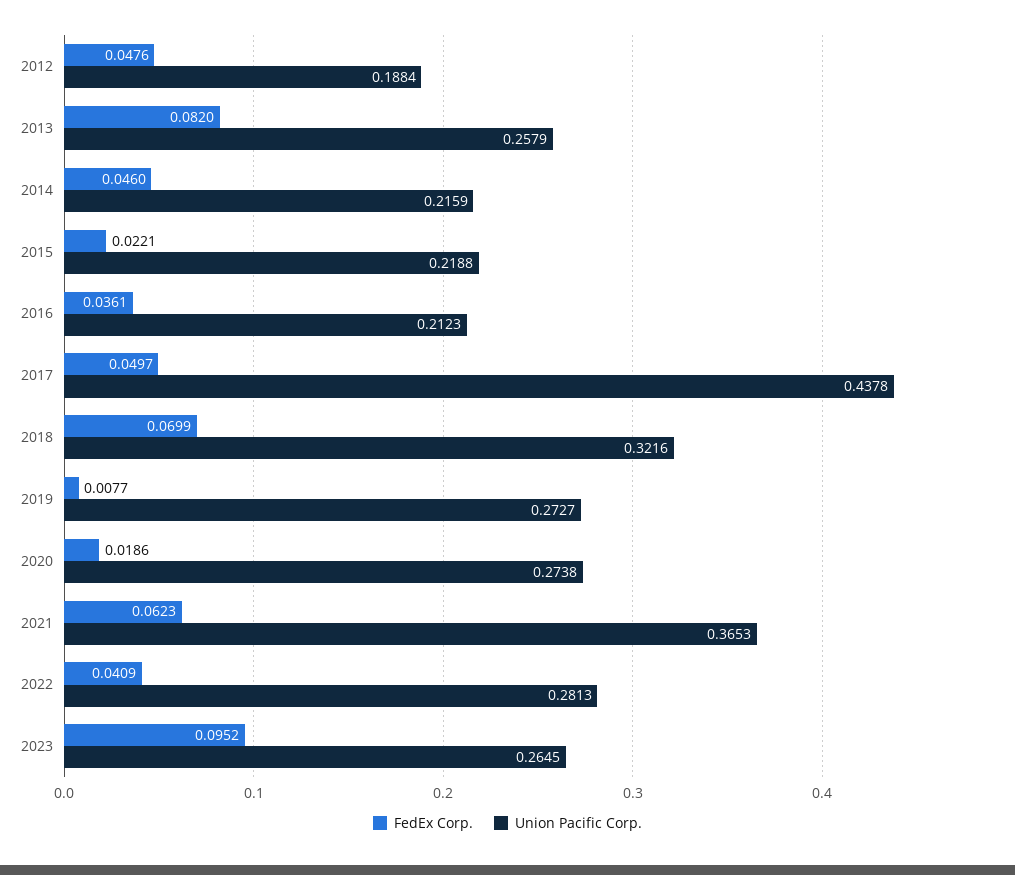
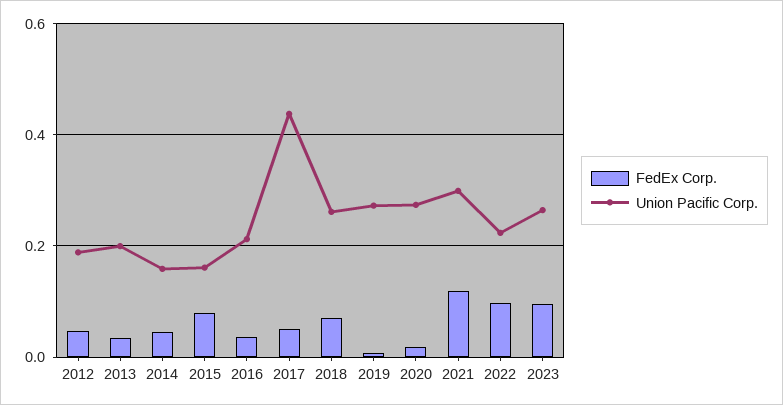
  {
    "FedEx Corp.": {
      "2012": 0.0476,
-     "2013": 0.082,
+     "2013": 0.04,
      "2014": 0.046,
-     "2015": 0.0221,
+     "2015": 0.08,
      "2016": 0.0361,
      "2017": 0.0497,
      "2018": 0.0699,
      "2019": 0.0077,
      "2020": 0.0186,
-     "2021": 0.0623,
+     "2021": 0.12,
-     "2022": 0.0409,
+     "2022": 0.1,
      "2023": 0.0952
    },
    "Union Pacific Corp.": {
      "2012": 0.1884,
-     "2013": 0.2579,
+     "2013": 0.2,
-     "2014": 0.2159,
+     "2014": 0.16,
-     "2015": 0.2188,
+     "2015": 0.16,
      "2016": 0.2123,
      "2017": 0.4378,
-     "2018": 0.3216,
+     "2018": 0.26,
      "2019": 0.2727,
      "2020": 0.2738,
-     "2021": 0.3653,
+     "2021": 0.3,
-     "2022": 0.2813,
+     "2022": 0.22,
      "2023": 0.2645
    }
  }

